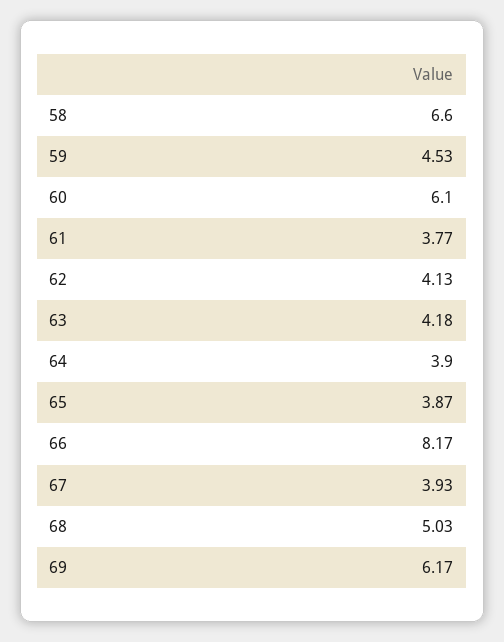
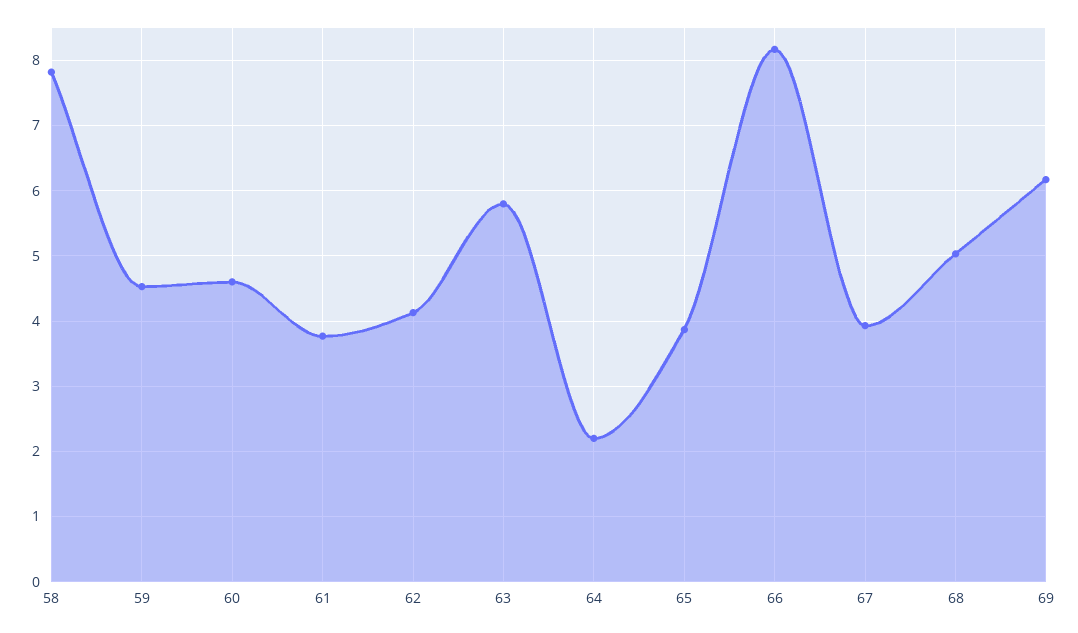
  {
-   "58": 6.6,
+   "58": 7.8,
    "59": 4.53,
-   "60": 6.1,
+   "60": 4.6,
    "61": 3.77,
    "62": 4.13,
-   "63": 4.18,
+   "63": 5.8,
-   "64": 3.9,
+   "64": 2.2,
    "65": 3.87,
    "66": 8.17,
    "67": 3.93,
    "68": 5.03,
    "69": 6.17
  }

